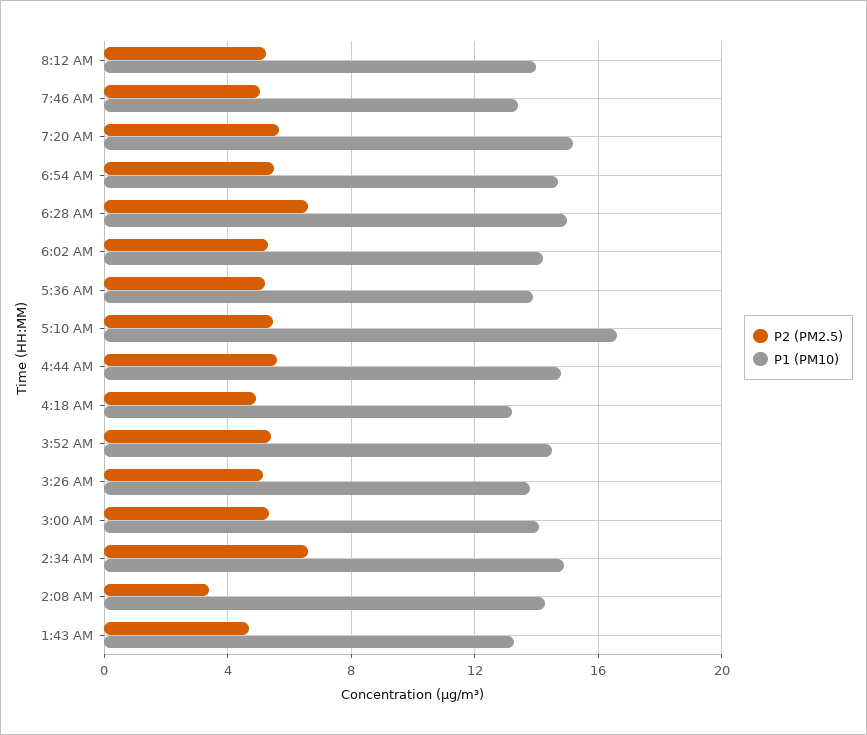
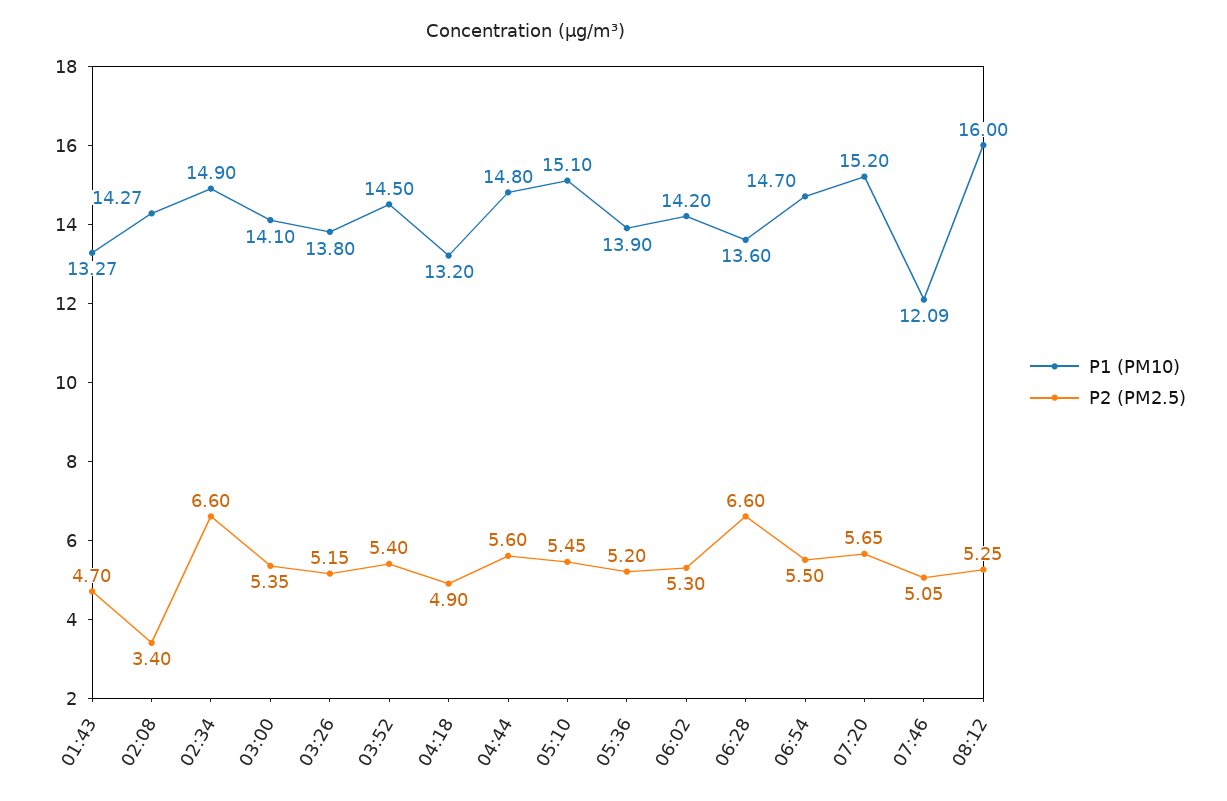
  {
    "P2 (PM2.5)": {
      "8:12 AM": 5.25,
      "7:46 AM": 5.05,
      "7:20 AM": 5.65,
      "6:54 AM": 5.5,
      "6:28 AM": 6.6,
      "6:02 AM": 5.3,
      "5:36 AM": 5.2,
      "5:10 AM": 5.45,
      "4:44 AM": 5.6,
      "4:18 AM": 4.9,
      "3:52 AM": 5.4,
      "3:26 AM": 5.15,
      "3:00 AM": 5.35,
      "2:34 AM": 6.6,
      "2:08 AM": 3.4,
      "1:43 AM": 4.7
    },
    "P1 (PM10)": {
-     "8:12 AM": 14,
+     "8:12 AM": 16,
-     "7:46 AM": 13.5,
+     "7:46 AM": 12.09,
      "7:20 AM": 15.2,
      "6:54 AM": 14.7,
-     "6:28 AM": 15,
+     "6:28 AM": 13.6,
      "6:02 AM": 14.2,
      "5:36 AM": 13.9,
-     "5:10 AM": 16.5,
+     "5:10 AM": 15.1,
      "4:44 AM": 14.8,
      "4:18 AM": 13.2,
      "3:52 AM": 14.5,
      "3:26 AM": 13.8,
      "3:00 AM": 14.1,
      "2:34 AM": 14.9,
      "2:08 AM": 14.27,
      "1:43 AM": 13.27
    }
  }

